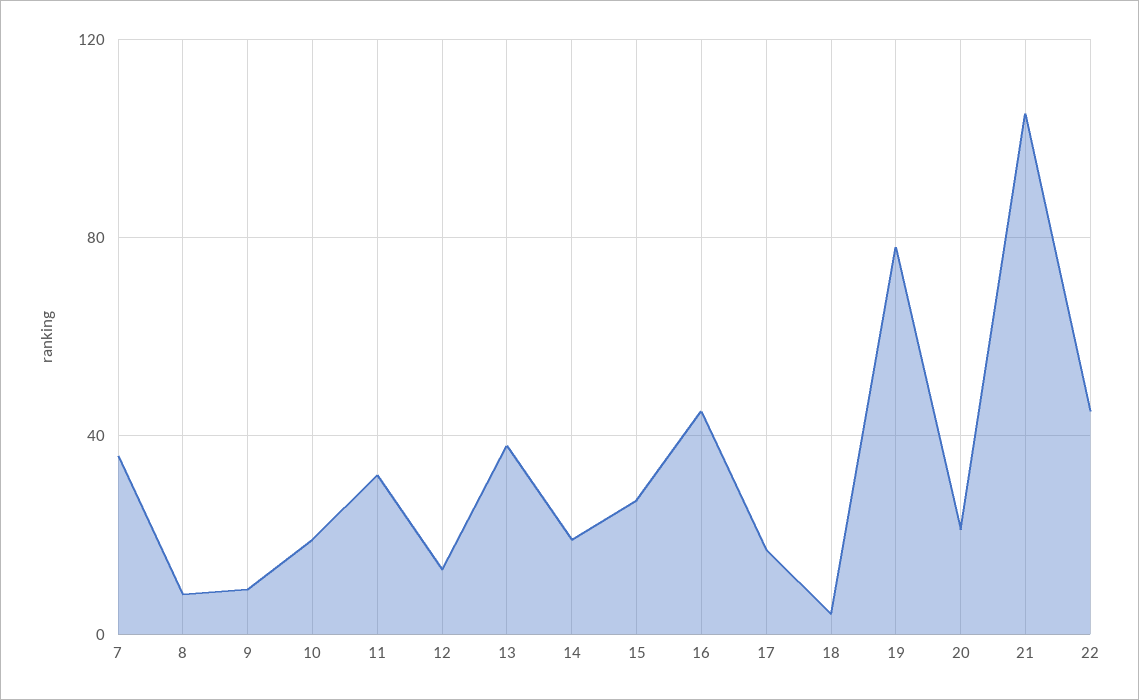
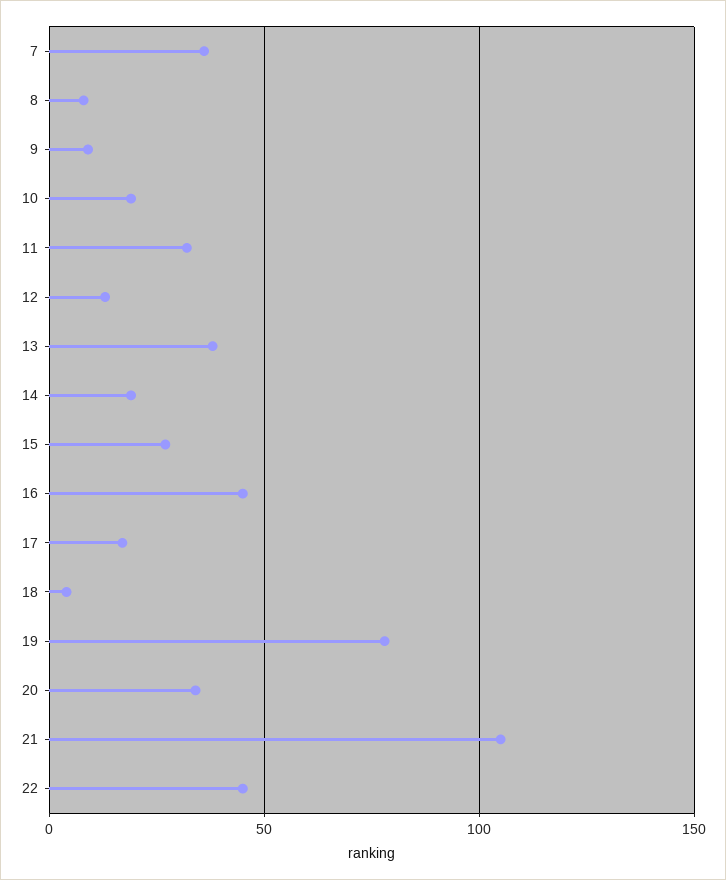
  {
    "7": 35,
    "8": 10,
    "9": 10,
    "10": 20,
    "11": 30,
    "12": 15,
    "13": 40,
    "14": 20,
    "15": 25,
    "16": 45,
    "17": 15,
    "18": 5,
    "19": 80,
-   "20": 20,
+   "20": 35,
    "21": 105,
    "22": 45
  }

